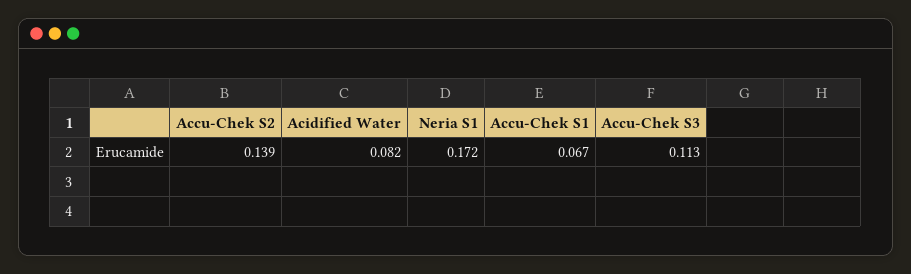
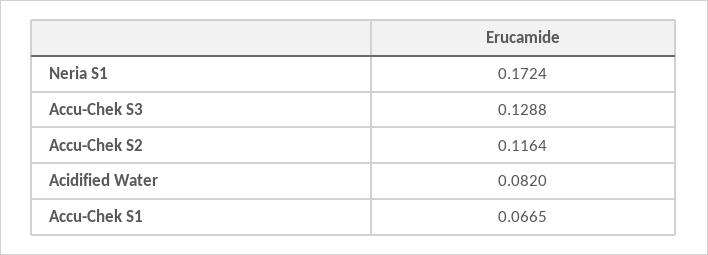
  {
-   "Accu-Chek S2": 0.139,
+   "Accu-Chek S2": 0.1164,
    "Acidified Water": 0.082,
    "Neria S1": 0.1724,
    "Accu-Chek S1": 0.0665,
-   "Accu-Chek S3": 0.113
+   "Accu-Chek S3": 0.1288
  }

